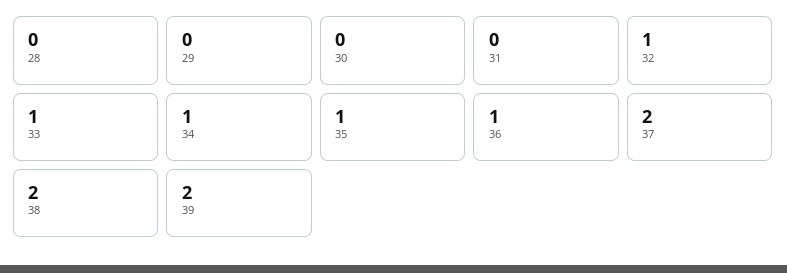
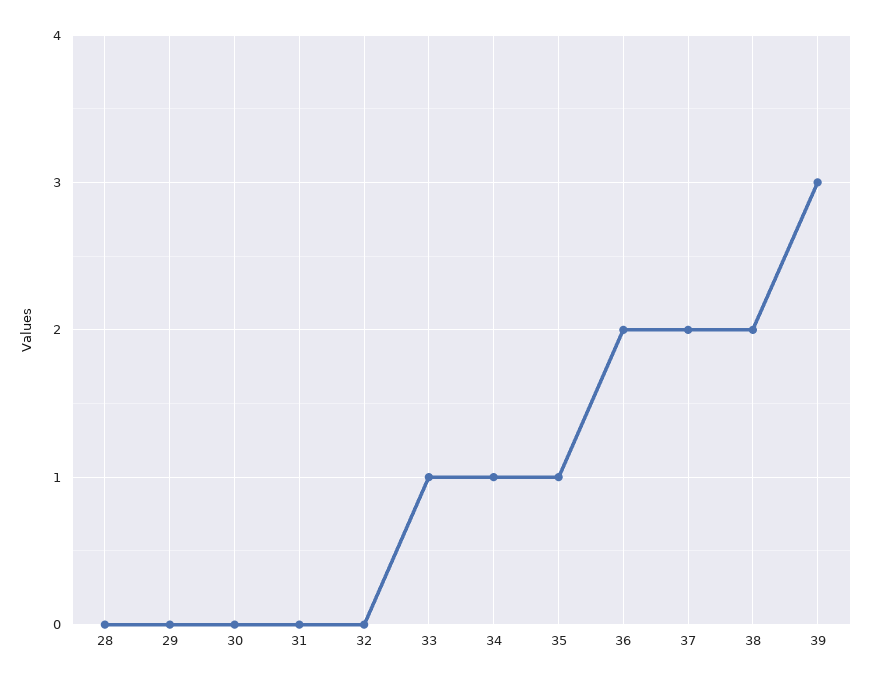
  {
    "28": 0,
    "29": 0,
    "30": 0,
    "31": 0,
-   "32": 1,
+   "32": 0,
    "33": 1,
    "34": 1,
    "35": 1,
-   "36": 1,
+   "36": 2,
    "37": 2,
    "38": 2,
-   "39": 2
+   "39": 3
  }

